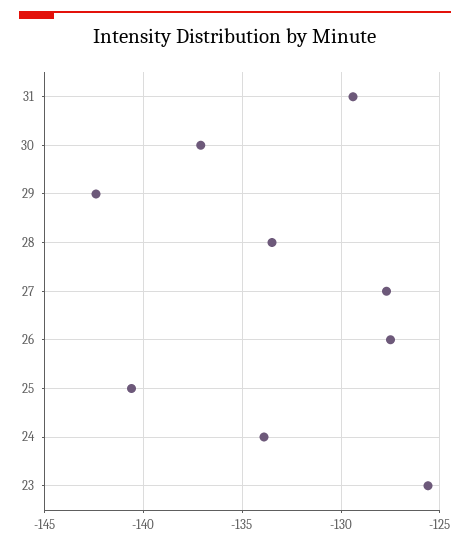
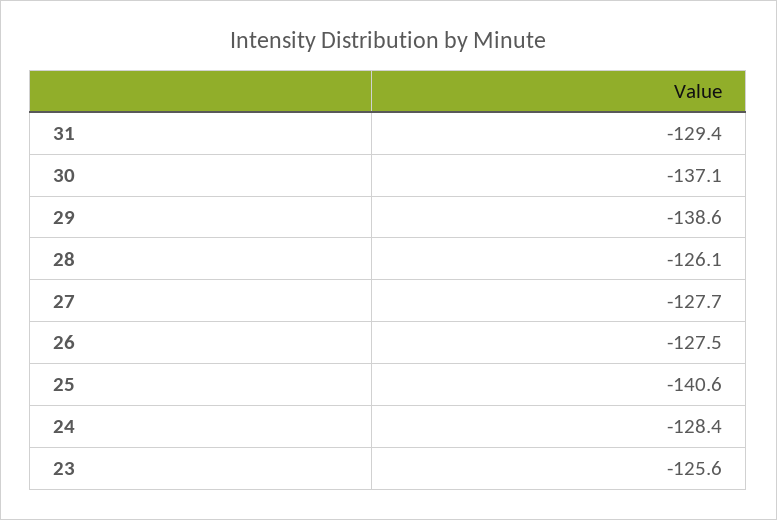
  {
    "31": -129.4,
    "30": -137.1,
-   "29": -142.5,
+   "29": -138.6,
-   "28": -133.5,
+   "28": -126.1,
    "27": -127.7,
    "26": -127.5,
    "25": -140.6,
-   "24": -134,
+   "24": -128.4,
    "23": -125.6
  }

